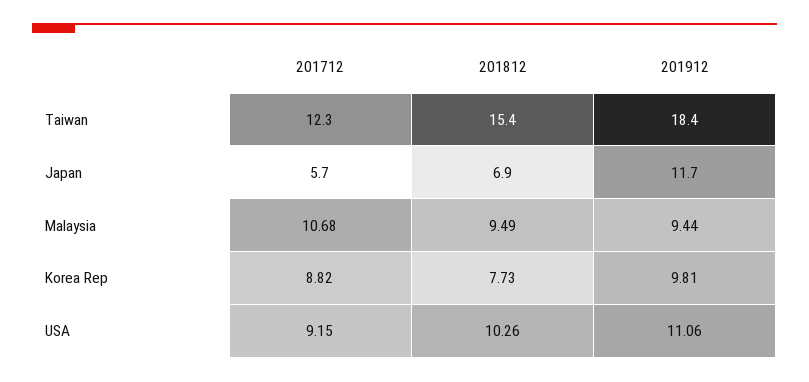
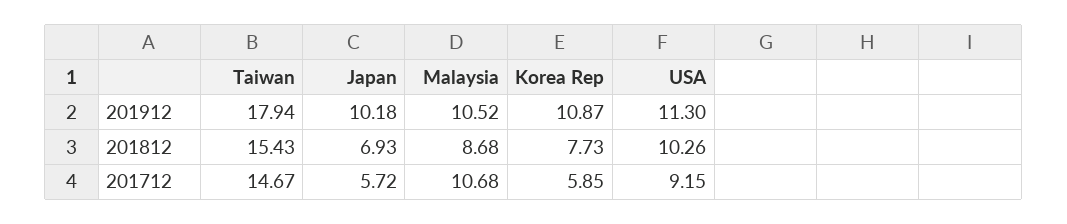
  {
    "201712": {
-     "Taiwan": 12.3,
+     "Taiwan": 14.67,
      "Japan": 5.72,
      "Malaysia": 10.68,
-     "Korea Rep": 8.82,
+     "Korea Rep": 5.85,
      "USA": 9.15
    },
    "201812": {
      "Taiwan": 15.43,
      "Japan": 6.93,
-     "Malaysia": 9.49,
+     "Malaysia": 8.68,
      "Korea Rep": 7.73,
      "USA": 10.26
    },
    "201912": {
-     "Taiwan": 18.4,
+     "Taiwan": 17.94,
-     "Japan": 11.7,
+     "Japan": 10.18,
-     "Malaysia": 9.44,
+     "Malaysia": 10.52,
-     "Korea Rep": 9.81,
+     "Korea Rep": 10.87,
-     "USA": 11.06
+     "USA": 11.3
    }
  }

